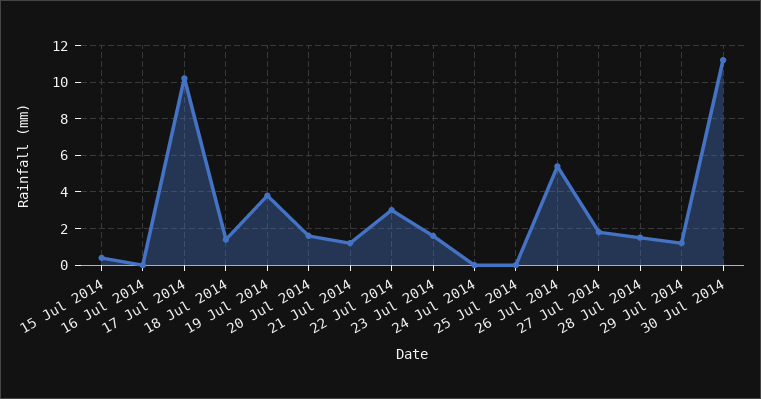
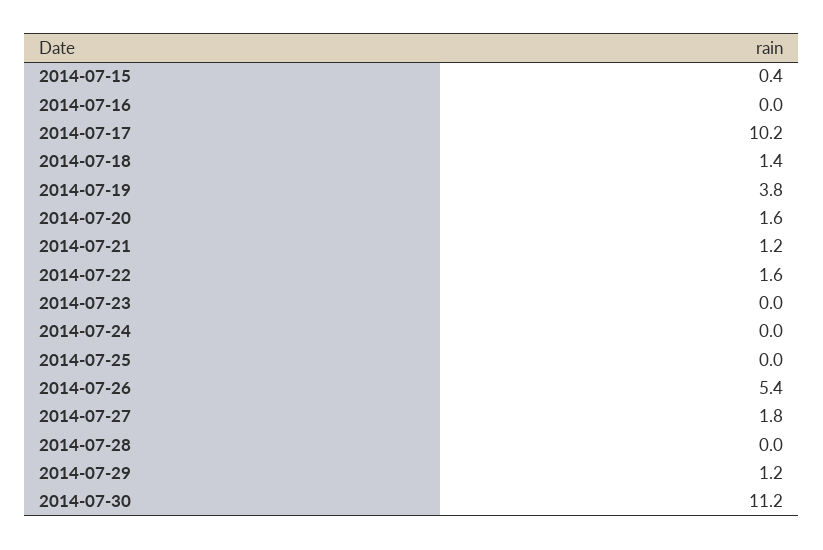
  {
    "15 Jul 2014": 0.4,
    "16 Jul 2014": 0,
    "17 Jul 2014": 10.2,
    "18 Jul 2014": 1.4,
    "19 Jul 2014": 3.8,
    "20 Jul 2014": 1.6,
    "21 Jul 2014": 1.2,
-   "22 Jul 2014": 3,
+   "22 Jul 2014": 1.6,
-   "23 Jul 2014": 1.5,
+   "23 Jul 2014": 0,
    "24 Jul 2014": 0,
    "25 Jul 2014": 0,
    "26 Jul 2014": 5.4,
    "27 Jul 2014": 1.8,
-   "28 Jul 2014": 1.5,
+   "28 Jul 2014": 0,
    "29 Jul 2014": 1.2,
    "30 Jul 2014": 11.2
  }

